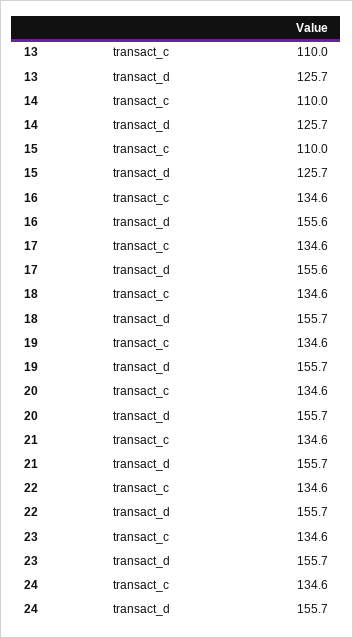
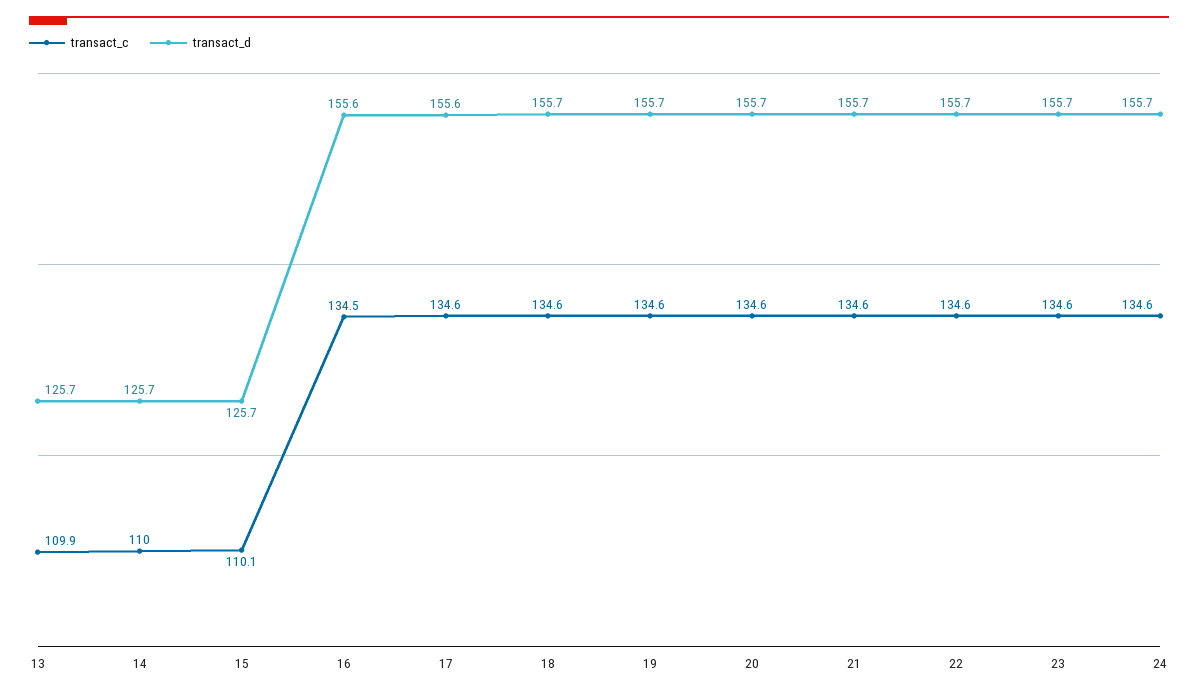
  {
    "transact_c": {
-     "13": 110,
+     "13": 109.9,
      "14": 110,
-     "15": 110,
+     "15": 110.1,
-     "16": 134.6,
+     "16": 134.5,
      "17": 134.6,
      "18": 134.6,
      "19": 134.6,
      "20": 134.6,
      "21": 134.6,
      "22": 134.6,
      "23": 134.6,
      "24": 134.6
    },
    "transact_d": {
      "13": 125.7,
      "14": 125.7,
      "15": 125.7,
      "16": 155.6,
      "17": 155.6,
      "18": 155.7,
      "19": 155.7,
      "20": 155.7,
      "21": 155.7,
      "22": 155.7,
      "23": 155.7,
      "24": 155.7
    }
  }

